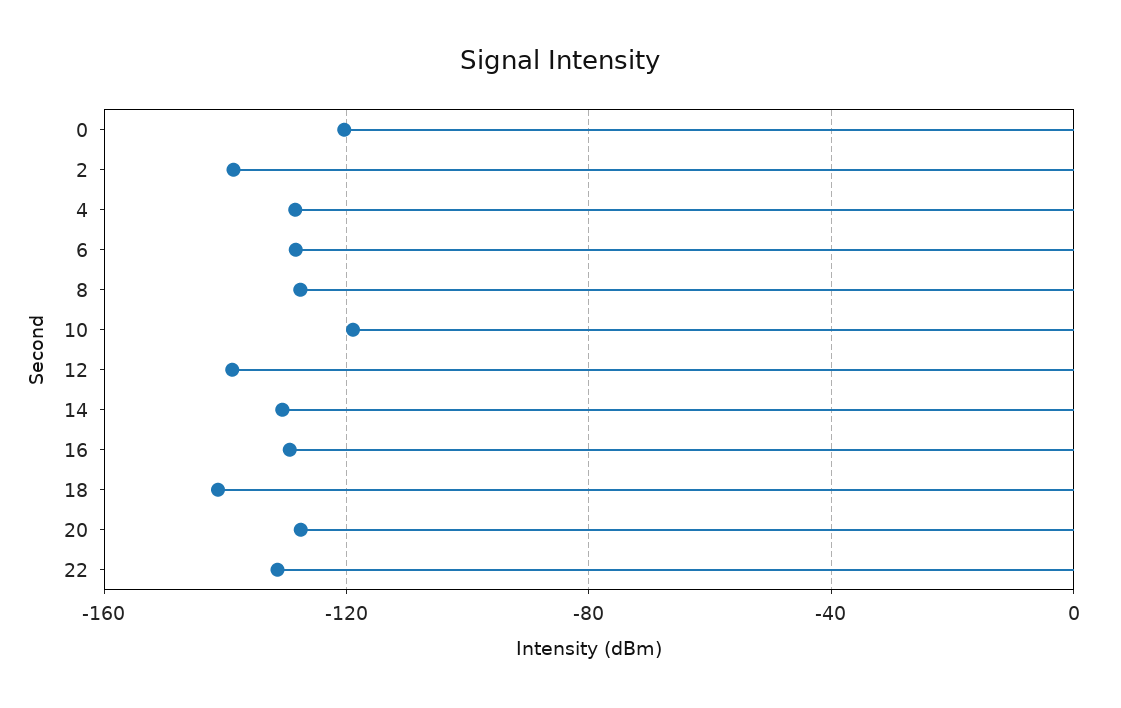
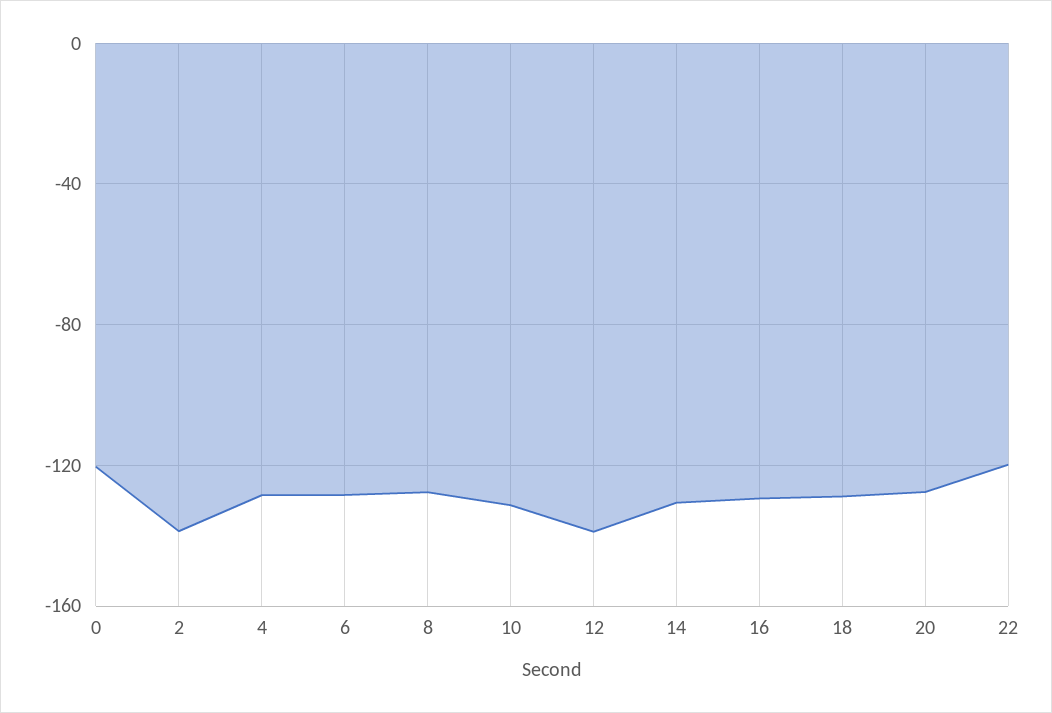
  {
    "0": -120,
    "2": -140,
    "4": -130,
    "6": -130,
    "8": -130,
-   "10": -120,
+   "10": -130,
    "12": -140,
    "14": -130,
    "16": -130,
-   "18": -140,
+   "18": -130,
    "20": -130,
-   "22": -130
+   "22": -120
  }

